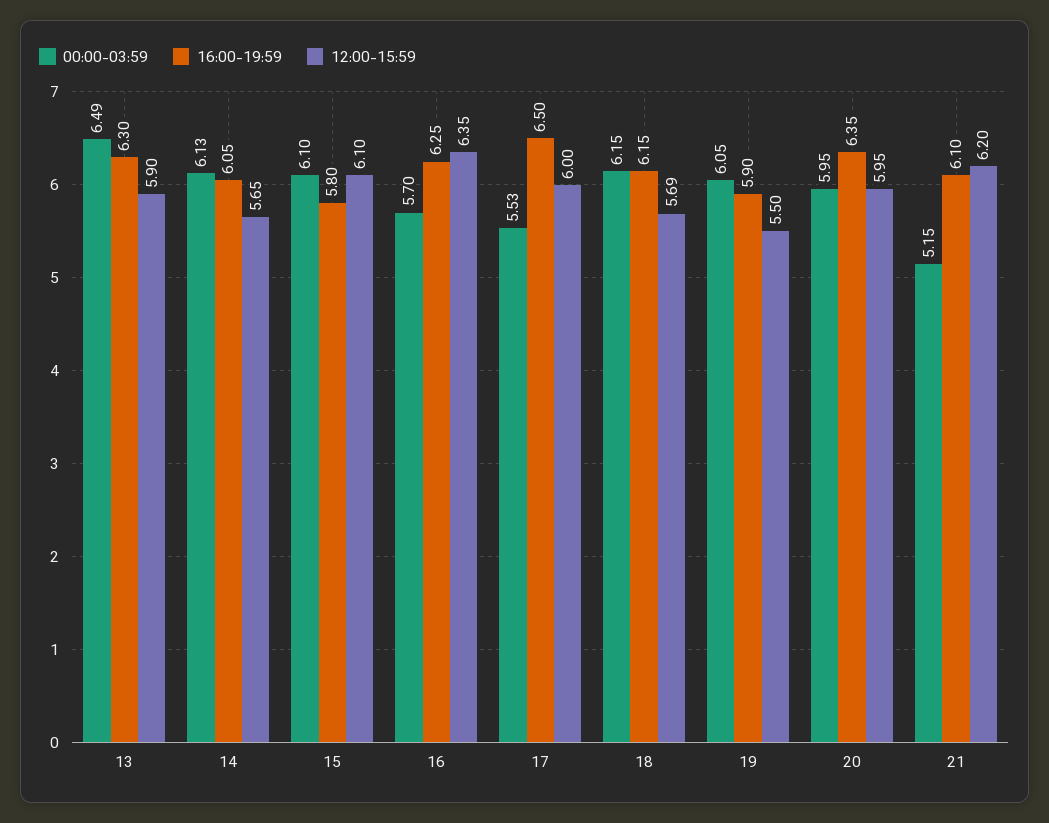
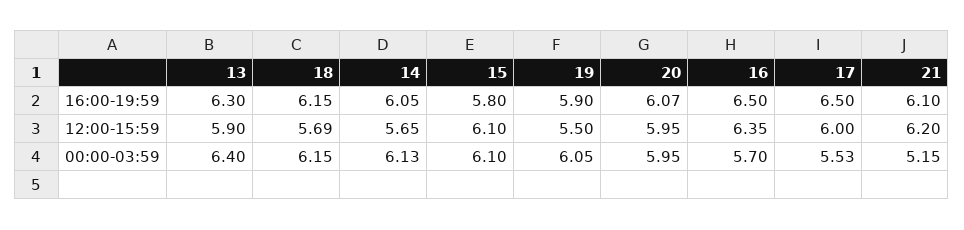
  {
    "00:00-03:59": {
-     "13": 6.49,
+     "13": 6.4,
      "14": 6.13,
      "15": 6.1,
      "16": 5.7,
      "17": 5.53,
      "18": 6.15,
      "19": 6.05,
      "20": 5.95,
      "21": 5.15
    },
    "16:00-19:59": {
      "13": 6.3,
      "14": 6.05,
      "15": 5.8,
-     "16": 6.25,
+     "16": 6.5,
      "17": 6.5,
      "18": 6.15,
      "19": 5.9,
-     "20": 6.35,
+     "20": 6.07,
      "21": 6.1
    },
    "12:00-15:59": {
      "13": 5.9,
      "14": 5.65,
      "15": 6.1,
      "16": 6.35,
      "17": 6,
      "18": 5.69,
      "19": 5.5,
      "20": 5.95,
      "21": 6.2
    }
  }

